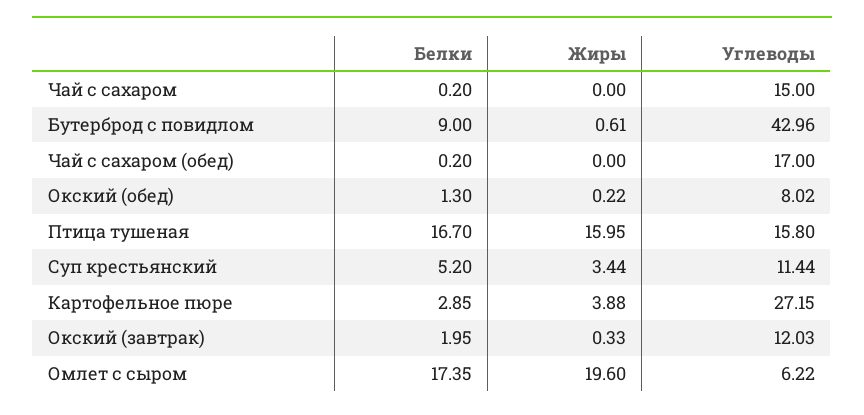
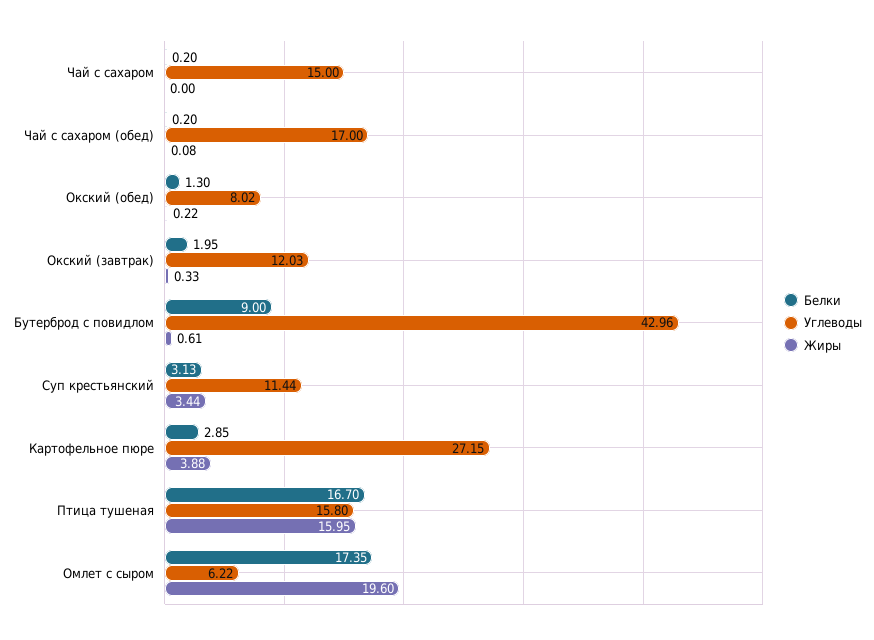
  {
    "Белки": {
      "Чай с сахаром": 0.2,
      "Бутерброд с повидлом": 9,
      "Чай с сахаром (обед)": 0.2,
      "Окский (обед)": 1.3,
      "Птица тушеная": 16.7,
-     "Суп крестьянский": 5.2,
+     "Суп крестьянский": 3.13,
      "Картофельное пюре": 2.85,
      "Окский (завтрак)": 1.95,
      "Омлет с сыром": 17.35
    },
    "Жиры": {
      "Чай с сахаром": 0,
      "Бутерброд с повидлом": 0.61,
-     "Чай с сахаром (обед)": 0,
+     "Чай с сахаром (обед)": 0.08,
      "Окский (обед)": 0.22,
      "Птица тушеная": 15.95,
      "Суп крестьянский": 3.44,
      "Картофельное пюре": 3.88,
      "Окский (завтрак)": 0.33,
      "Омлет с сыром": 19.6
    },
    "Углеводы": {
      "Чай с сахаром": 15,
      "Бутерброд с повидлом": 42.96,
      "Чай с сахаром (обед)": 17,
      "Окский (обед)": 8.02,
      "Птица тушеная": 15.8,
      "Суп крестьянский": 11.44,
      "Картофельное пюре": 27.15,
      "Окский (завтрак)": 12.03,
      "Омлет с сыром": 6.22
    }
  }

